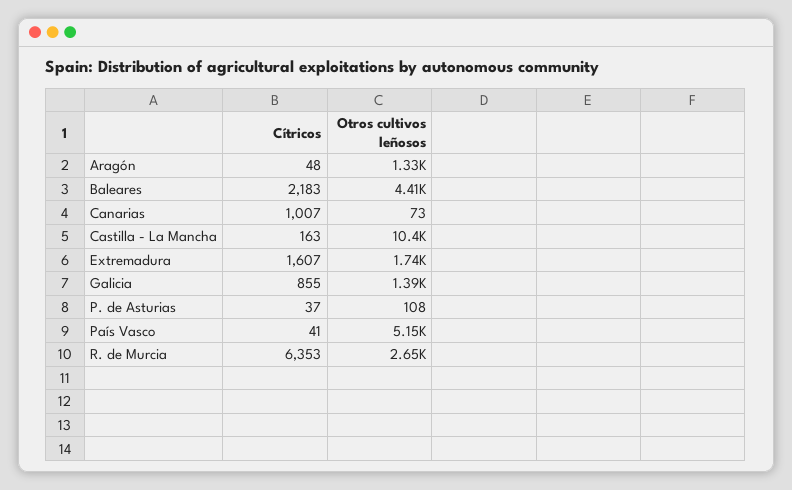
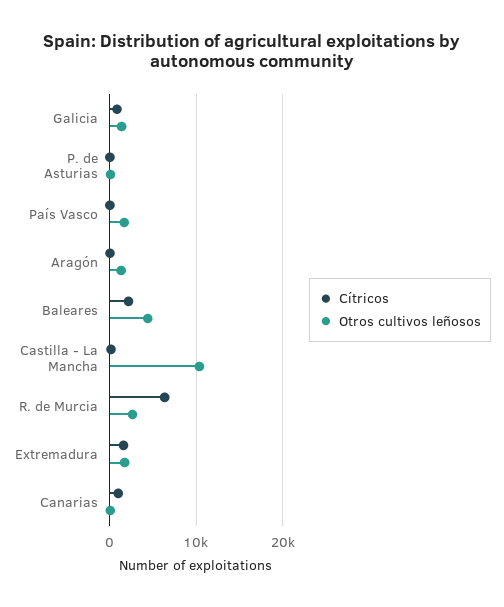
  {
    "Cítricos": {
      "Aragón": 48,
      "Baleares": 2183,
      "Canarias": 1007,
      "Castilla - La Mancha": 163,
      "Extremadura": 1607,
      "Galicia": 855,
      "P. de Asturias": 37,
      "País Vasco": 41,
      "R. de Murcia": 6353
    },
    "Otros cultivos leñosos": {
      "Aragón": 1330,
      "Baleares": 4410,
      "Canarias": 73,
      "Castilla - La Mancha": 10400,
      "Extremadura": 1740,
      "Galicia": 1390,
      "P. de Asturias": 108,
-     "País Vasco": 5150,
+     "País Vasco": 2000,
      "R. de Murcia": 2650
    }
  }

